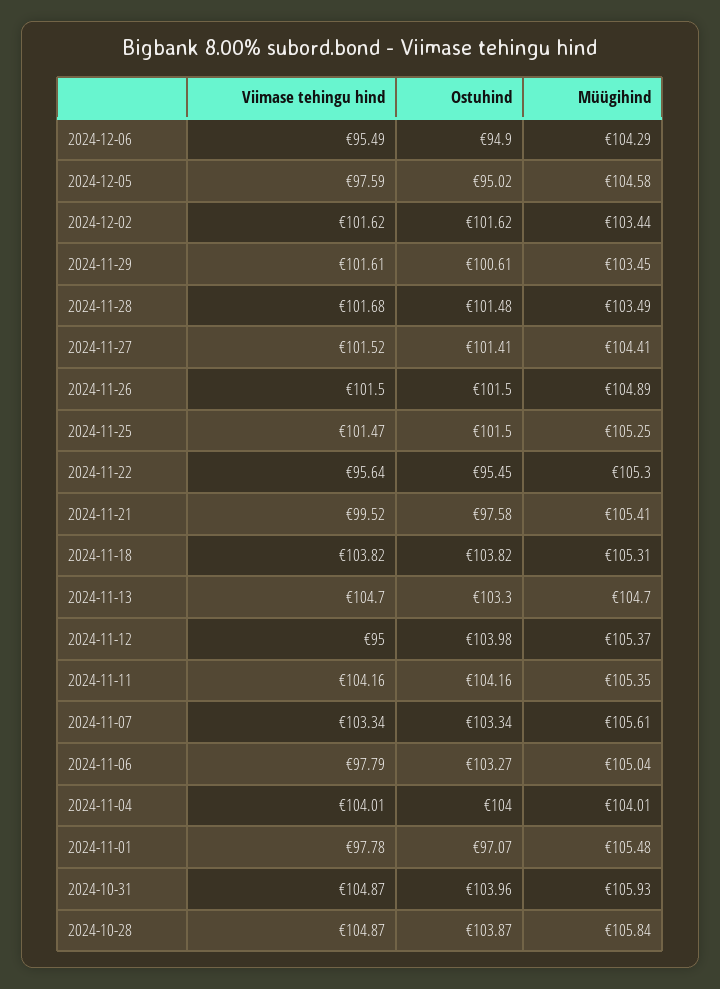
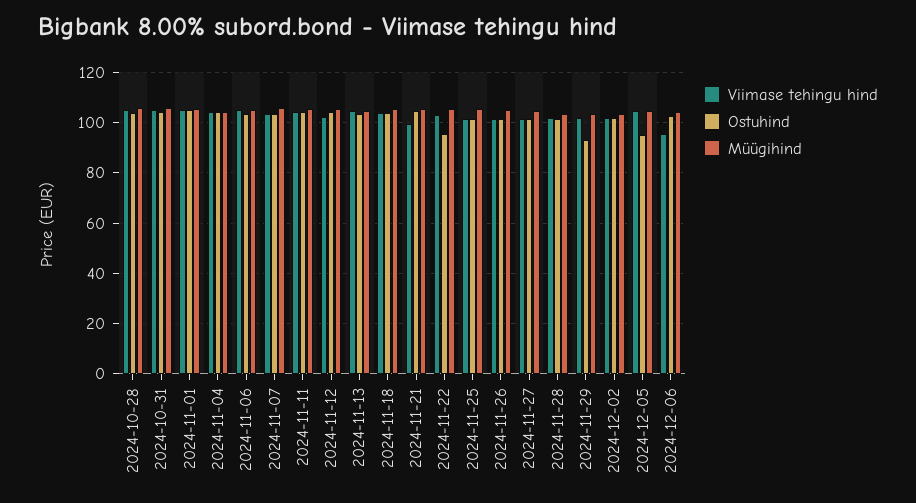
  {
    "Viimase tehingu hind": {
      "2024-12-06": 95.49,
-     "2024-12-05": 97.59,
+     "2024-12-05": 105,
      "2024-12-02": 101.62,
      "2024-11-29": 101.61,
      "2024-11-28": 101.68,
      "2024-11-27": 101.52,
      "2024-11-26": 101.5,
      "2024-11-25": 101.47,
-     "2024-11-22": 95.64,
+     "2024-11-22": 102.5,
      "2024-11-21": 99.52,
      "2024-11-18": 103.82,
      "2024-11-13": 104.7,
-     "2024-11-12": 95,
+     "2024-11-12": 102.5,
      "2024-11-11": 104.16,
      "2024-11-07": 103.34,
-     "2024-11-06": 97.79,
+     "2024-11-06": 105,
      "2024-11-04": 104.01,
-     "2024-11-01": 97.78,
+     "2024-11-01": 105,
      "2024-10-31": 104.87,
      "2024-10-28": 104.87
    },
    "Ostuhind": {
-     "2024-12-06": 94.9,
+     "2024-12-06": 102.5,
      "2024-12-05": 95.02,
      "2024-12-02": 101.62,
-     "2024-11-29": 100.61,
+     "2024-11-29": 92.5,
      "2024-11-28": 101.48,
      "2024-11-27": 101.41,
      "2024-11-26": 101.5,
      "2024-11-25": 101.5,
      "2024-11-22": 95.45,
-     "2024-11-21": 97.58,
+     "2024-11-21": 105,
      "2024-11-18": 103.82,
      "2024-11-13": 103.3,
      "2024-11-12": 103.98,
      "2024-11-11": 104.16,
      "2024-11-07": 103.34,
      "2024-11-06": 103.27,
      "2024-11-04": 104,
-     "2024-11-01": 97.07,
+     "2024-11-01": 105,
      "2024-10-31": 103.96,
      "2024-10-28": 103.87
    },
    "Müügihind": {
      "2024-12-06": 104.29,
      "2024-12-05": 104.58,
      "2024-12-02": 103.44,
      "2024-11-29": 103.45,
      "2024-11-28": 103.49,
      "2024-11-27": 104.41,
      "2024-11-26": 104.89,
      "2024-11-25": 105.25,
      "2024-11-22": 105.3,
      "2024-11-21": 105.41,
      "2024-11-18": 105.31,
      "2024-11-13": 104.7,
      "2024-11-12": 105.37,
      "2024-11-11": 105.35,
      "2024-11-07": 105.61,
      "2024-11-06": 105.04,
      "2024-11-04": 104.01,
      "2024-11-01": 105.48,
      "2024-10-31": 105.93,
      "2024-10-28": 105.84
    }
  }

